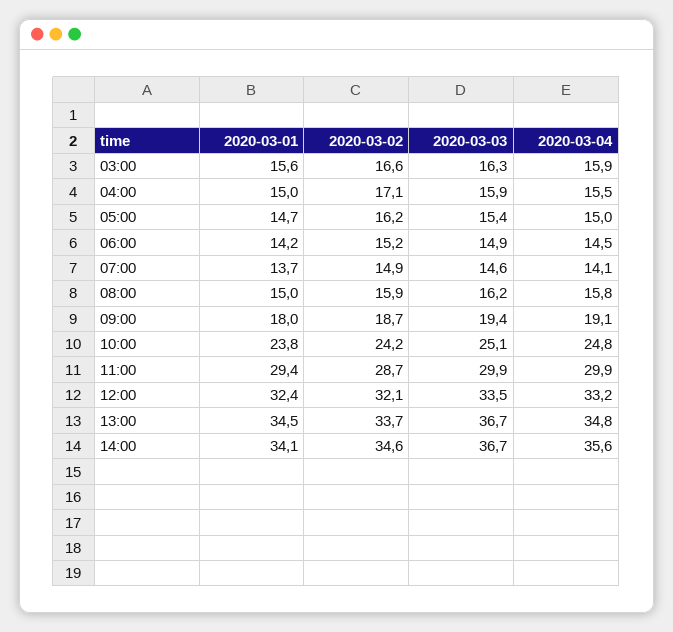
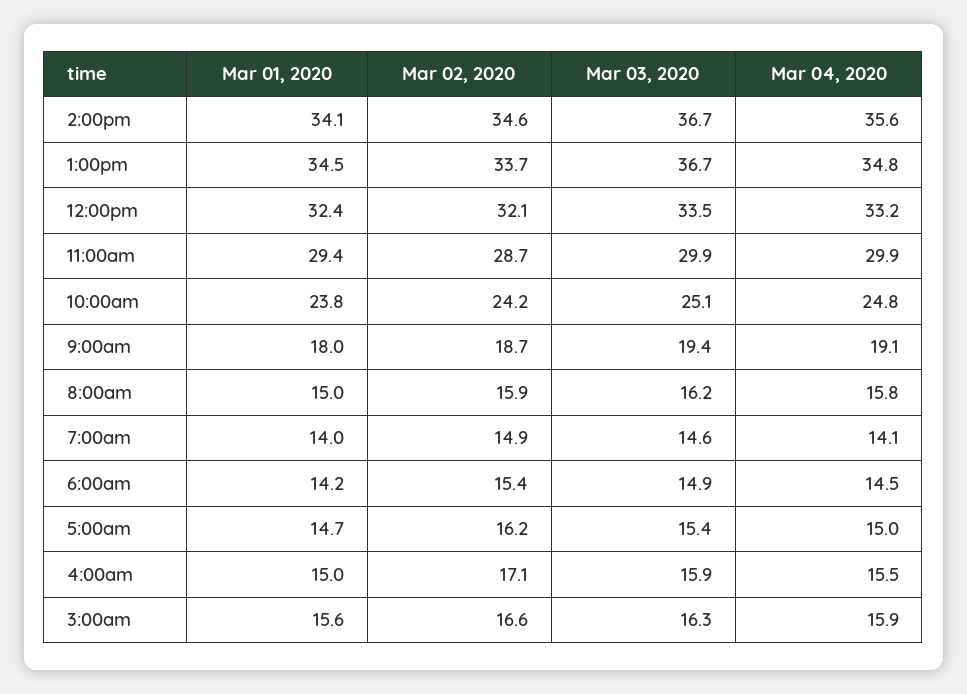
  {
    "2020-03-01": {
      "03:00": 15.6,
      "04:00": 15,
      "05:00": 14.7,
      "06:00": 14.2,
-     "07:00": 13.7,
+     "07:00": 14,
      "08:00": 15,
      "09:00": 18,
      "10:00": 23.8,
      "11:00": 29.4,
      "12:00": 32.4,
      "13:00": 34.5,
      "14:00": 34.1
    },
    "2020-03-02": {
      "03:00": 16.6,
      "04:00": 17.1,
      "05:00": 16.2,
-     "06:00": 15.2,
+     "06:00": 15.4,
      "07:00": 14.9,
      "08:00": 15.9,
      "09:00": 18.7,
      "10:00": 24.2,
      "11:00": 28.7,
      "12:00": 32.1,
      "13:00": 33.7,
      "14:00": 34.6
    },
    "2020-03-03": {
      "03:00": 16.3,
      "04:00": 15.9,
      "05:00": 15.4,
      "06:00": 14.9,
      "07:00": 14.6,
      "08:00": 16.2,
      "09:00": 19.4,
      "10:00": 25.1,
      "11:00": 29.9,
      "12:00": 33.5,
      "13:00": 36.7,
      "14:00": 36.7
    },
    "2020-03-04": {
      "03:00": 15.9,
      "04:00": 15.5,
      "05:00": 15,
      "06:00": 14.5,
      "07:00": 14.1,
      "08:00": 15.8,
      "09:00": 19.1,
      "10:00": 24.8,
      "11:00": 29.9,
      "12:00": 33.2,
      "13:00": 34.8,
      "14:00": 35.6
    }
  }

